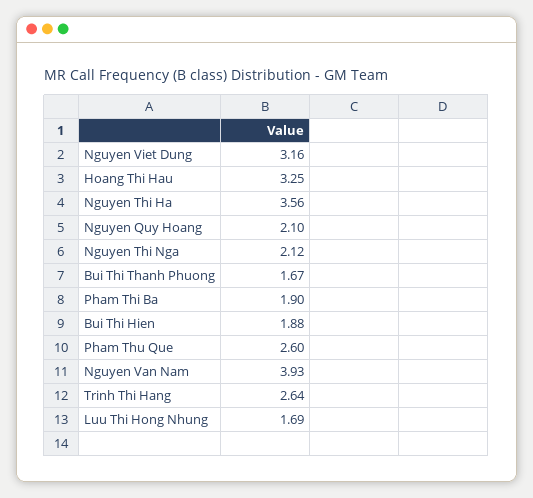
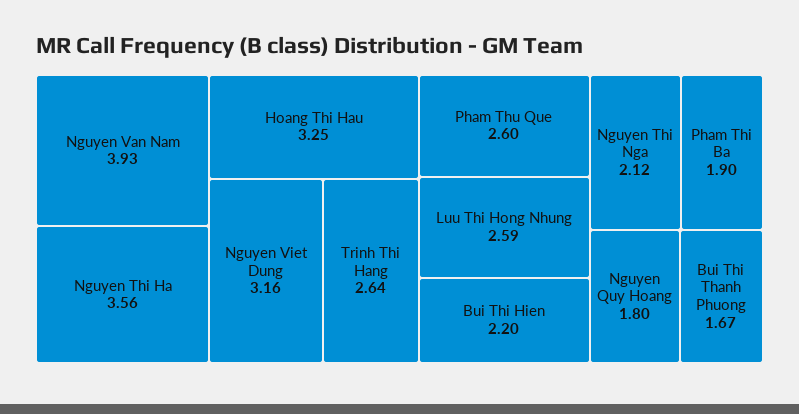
  {
    "Nguyen Viet Dung": 3.16,
    "Hoang Thi Hau": 3.25,
    "Nguyen Thi Ha": 3.56,
-   "Nguyen Quy Hoang": 2.1,
+   "Nguyen Quy Hoang": 1.8,
    "Nguyen Thi Nga": 2.12,
    "Bui Thi Thanh Phuong": 1.67,
    "Pham Thi Ba": 1.9,
-   "Bui Thi Hien": 1.88,
+   "Bui Thi Hien": 2.2,
    "Pham Thu Que": 2.6,
    "Nguyen Van Nam": 3.93,
    "Trinh Thi Hang": 2.64,
-   "Luu Thi Hong Nhung": 1.69
+   "Luu Thi Hong Nhung": 2.59
  }

